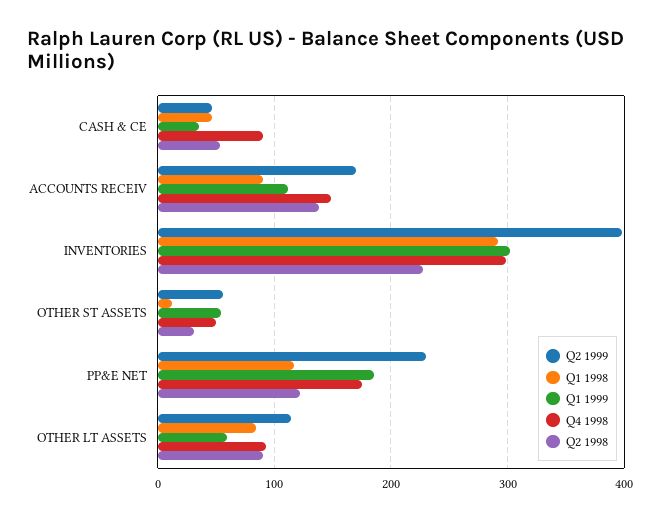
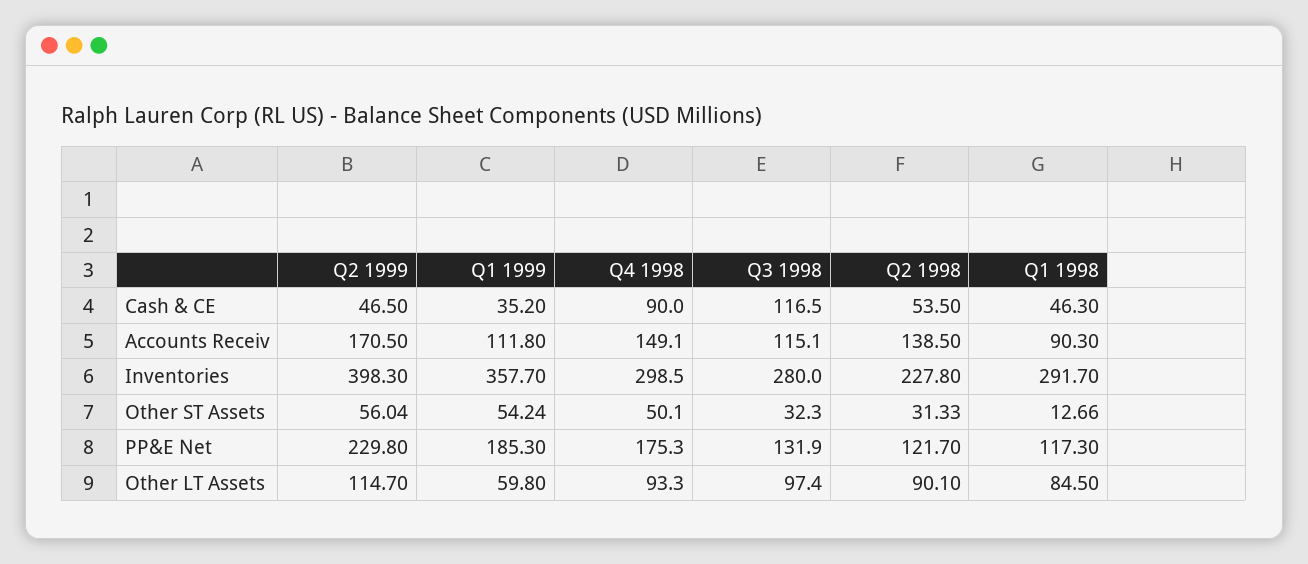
  {
    "Q2 1999": {
      "CASH & CE": 46.5,
      "ACCOUNTS RECEIV": 170.5,
      "INVENTORIES": 398.3,
      "OTHER ST ASSETS": 56.04,
      "PP&E NET": 229.8,
      "OTHER LT ASSETS": 114.7
    },
    "Q1 1998": {
      "CASH & CE": 46.3,
      "ACCOUNTS RECEIV": 90.3,
      "INVENTORIES": 291.7,
      "OTHER ST ASSETS": 12.66,
      "PP&E NET": 117.3,
      "OTHER LT ASSETS": 84.5
    },
    "Q1 1999": {
      "CASH & CE": 35.2,
      "ACCOUNTS RECEIV": 111.8,
-     "INVENTORIES": 300,
+     "INVENTORIES": 357.7,
      "OTHER ST ASSETS": 54.24,
      "PP&E NET": 185.3,
      "OTHER LT ASSETS": 59.8
    },
    "Q4 1998": {
      "CASH & CE": 90,
      "ACCOUNTS RECEIV": 149.1,
      "INVENTORIES": 298.5,
      "OTHER ST ASSETS": 50.1,
      "PP&E NET": 175.3,
      "OTHER LT ASSETS": 93.3
    },
    "Q2 1998": {
      "CASH & CE": 53.5,
      "ACCOUNTS RECEIV": 138.5,
      "INVENTORIES": 227.8,
      "OTHER ST ASSETS": 31.33,
      "PP&E NET": 121.7,
      "OTHER LT ASSETS": 90.1
-   }
+   },
+   "Q3 1998": {
+     "CASH & CE": 116.5,
+     "ACCOUNTS RECEIV": 115.1,
+     "INVENTORIES": 280,
+     "OTHER ST ASSETS": 32.3,
+     "PP&E NET": 131.9,
+     "OTHER LT ASSETS": 97.4
+   }
  }

